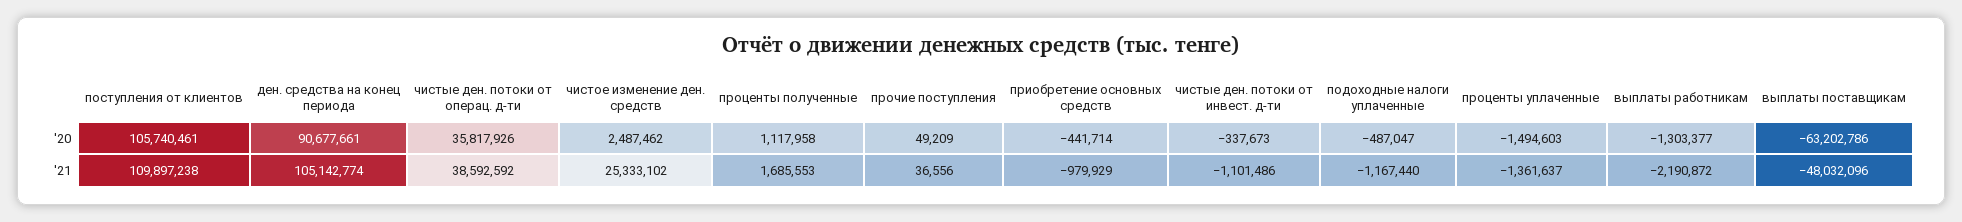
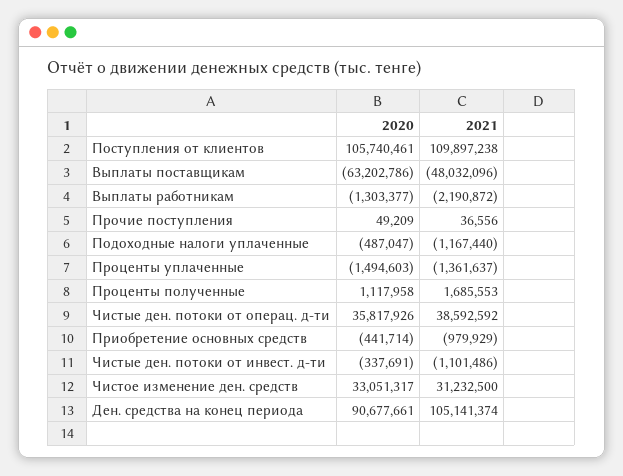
  {
    "поступления от клиентов": {
      "'20": 105740461,
      "'21": 109897238
    },
    "ден. средства на конец периода": {
      "'20": 90677661,
-     "'21": 105142774
+     "'21": 105141374
    },
    "чистые ден. потоки от операц. д-ти": {
      "'20": 35817926,
      "'21": 38592592
    },
    "чистое изменение ден. средств": {
-     "'20": 2487462,
+     "'20": 33051317,
-     "'21": 25333102
+     "'21": 31232500
    },
    "проценты полученные": {
      "'20": 1117958,
      "'21": 1685553
    },
    "прочие поступления": {
      "'20": 49209,
      "'21": 36556
    },
    "приобретение основных средств": {
      "'20": -441714,
      "'21": -979929
    },
    "чистые ден. потоки от инвест. д-ти": {
-     "'20": -337673,
+     "'20": -337691,
      "'21": -1101486
    },
    "подоходные налоги уплаченные": {
      "'20": -487047,
      "'21": -1167440
    },
    "проценты уплаченные": {
      "'20": -1494603,
      "'21": -1361637
    },
    "выплаты работникам": {
      "'20": -1303377,
      "'21": -2190872
    },
    "выплаты поставщикам": {
      "'20": -63202786,
      "'21": -48032096
    }
  }

